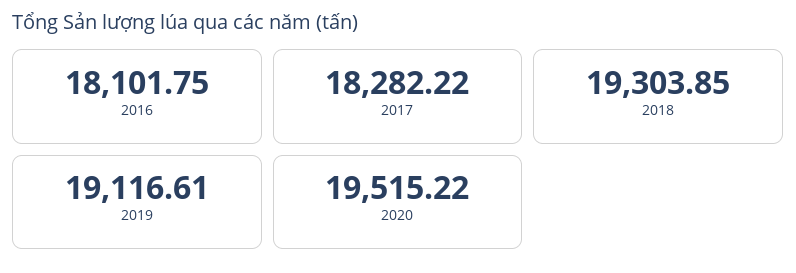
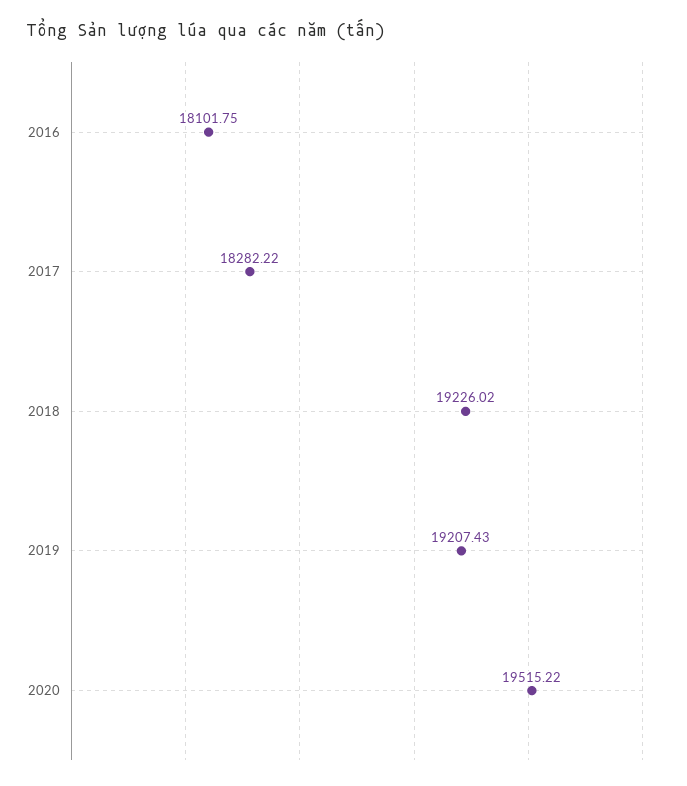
  {
    "2016": 18101.75,
    "2017": 18282.22,
-   "2018": 19303.85,
+   "2018": 19226.02,
-   "2019": 19116.61,
+   "2019": 19207.43,
    "2020": 19515.22
  }

